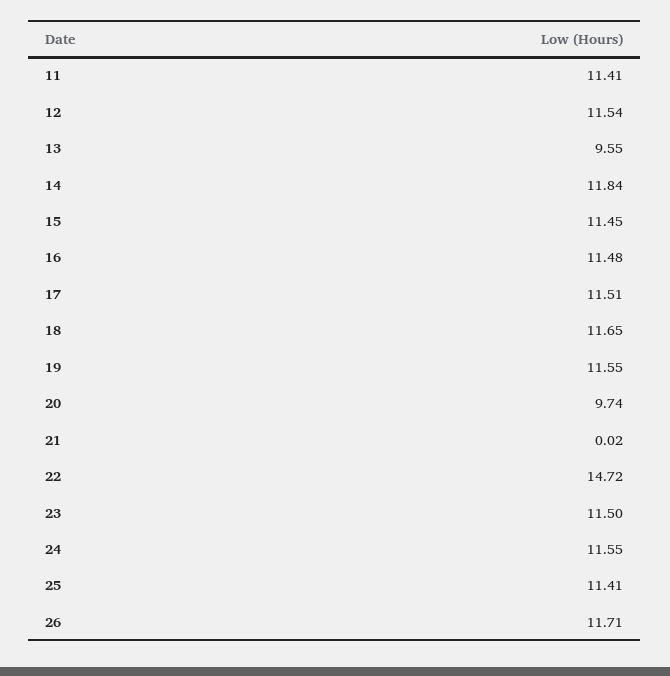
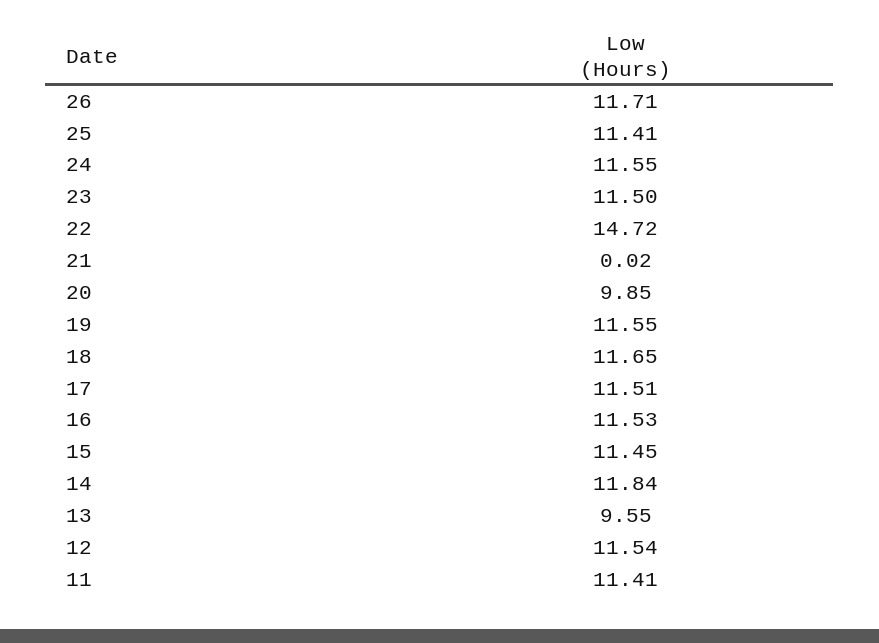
  {
    "11": 11.41,
    "12": 11.54,
    "13": 9.55,
    "14": 11.84,
    "15": 11.45,
-   "16": 11.48,
+   "16": 11.53,
    "17": 11.51,
    "18": 11.65,
    "19": 11.55,
-   "20": 9.74,
+   "20": 9.85,
    "21": 0.02,
    "22": 14.72,
    "23": 11.5,
    "24": 11.55,
    "25": 11.41,
    "26": 11.71
  }

